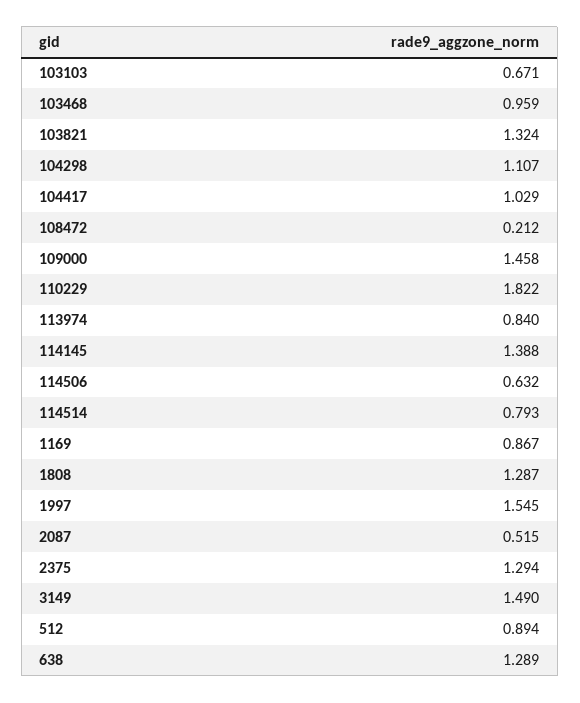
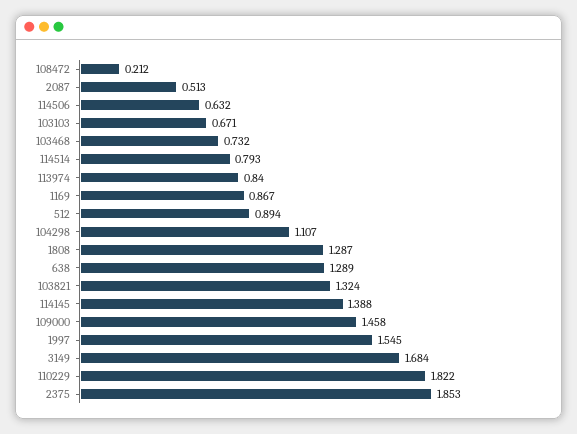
  {
    "103103": 0.671,
-   "103468": 0.959,
+   "103468": 0.732,
    "103821": 1.324,
    "104298": 1.107,
-   "104417": 1.029,
    "108472": 0.212,
    "109000": 1.458,
    "110229": 1.822,
    "113974": 0.84,
    "114145": 1.388,
    "114506": 0.632,
    "114514": 0.793,
    "1169": 0.867,
    "1808": 1.287,
    "1997": 1.545,
-   "2087": 0.515,
+   "2087": 0.513,
-   "2375": 1.294,
+   "2375": 1.853,
-   "3149": 1.49,
+   "3149": 1.684,
    "512": 0.894,
    "638": 1.289
  }

